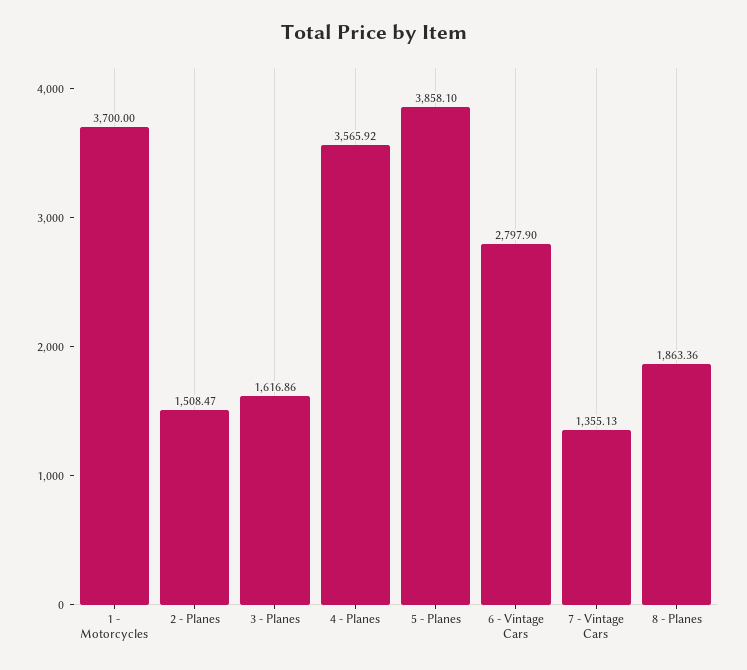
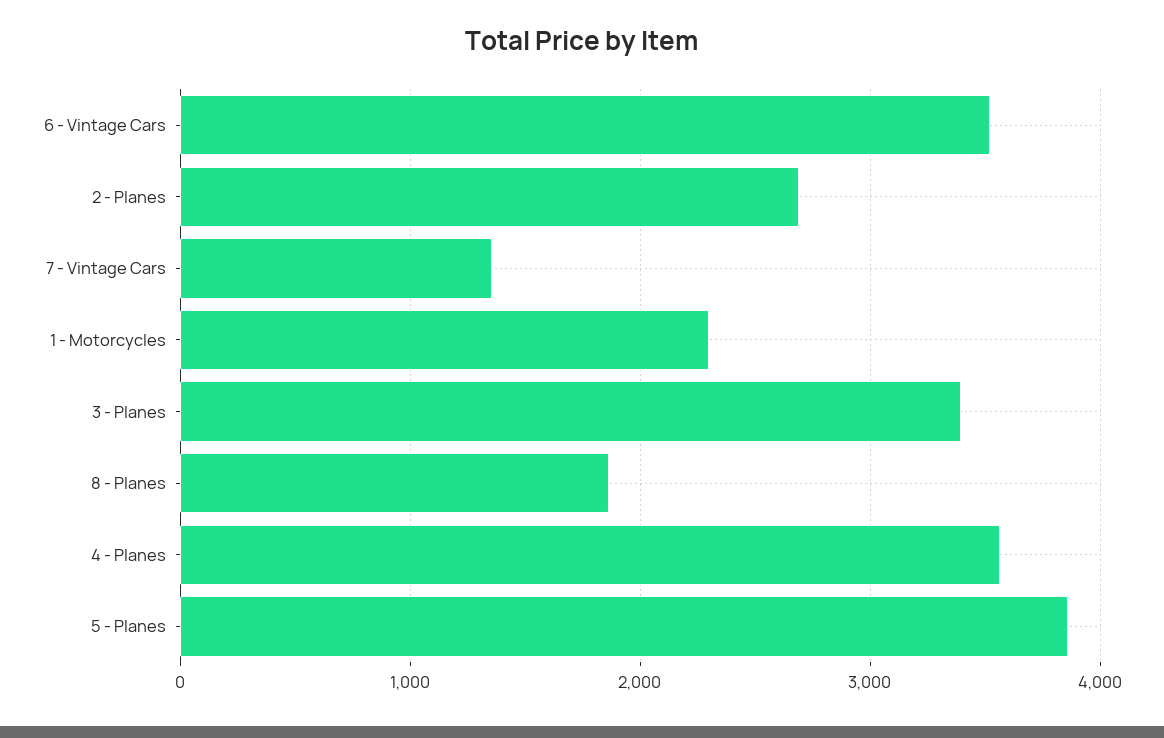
  {
-   "1 - Motorcycles": 3700,
+   "1 - Motorcycles": 2300,
-   "2 - Planes": 1508.47,
+   "2 - Planes": 2700,
-   "3 - Planes": 1616.86,
+   "3 - Planes": 3400,
    "4 - Planes": 3565.92,
    "5 - Planes": 3858.1,
-   "6 - Vintage Cars": 2797.9,
+   "6 - Vintage Cars": 3500,
    "7 - Vintage Cars": 1355.13,
    "8 - Planes": 1863.36
  }

